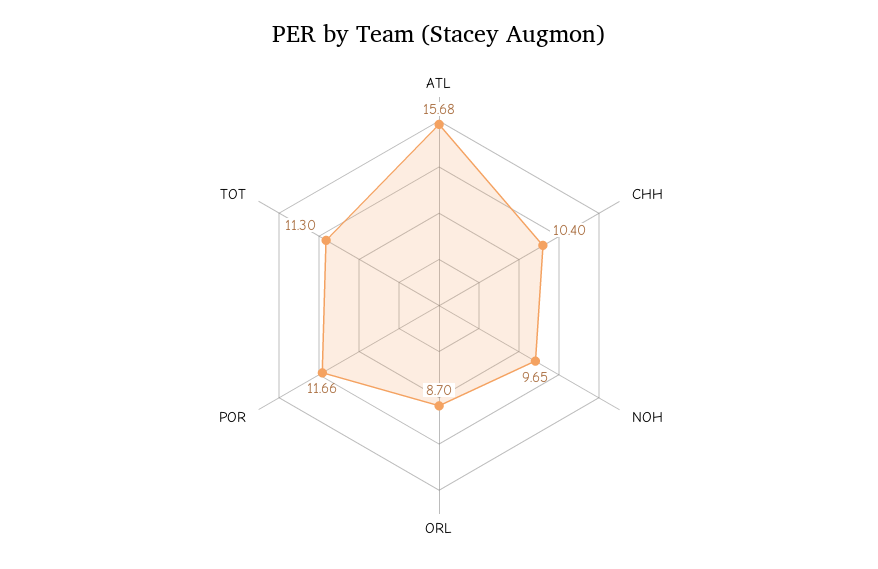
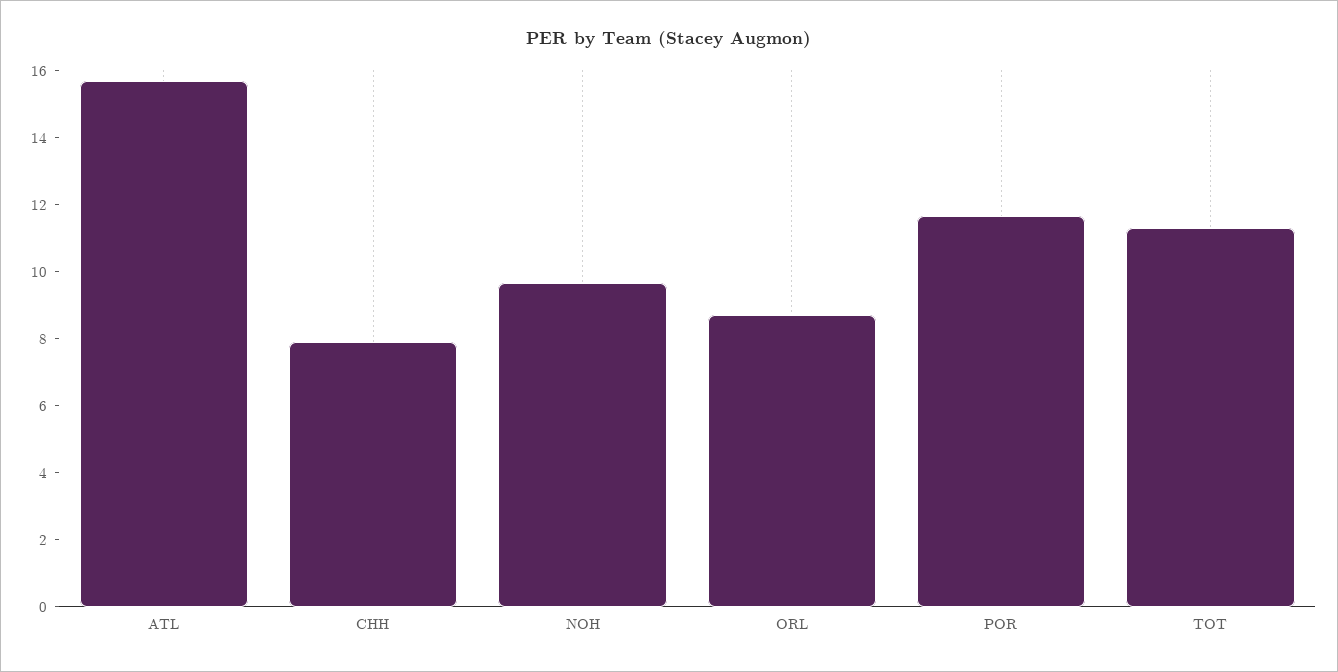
  {
    "ATL": 15.68,
-   "CHH": 10.4,
+   "CHH": 8,
    "NOH": 9.65,
    "ORL": 8.7,
    "POR": 11.66,
    "TOT": 11.3
  }

